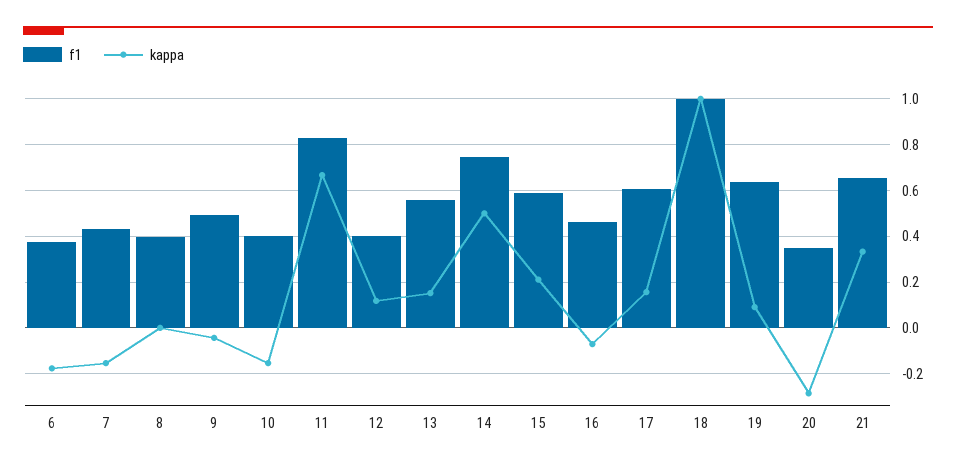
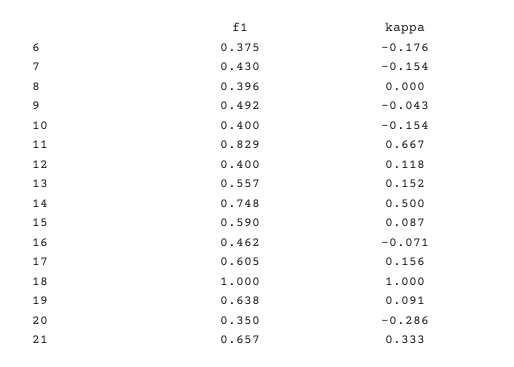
  {
    "f1": {
      "6": 0.375,
      "7": 0.43,
      "8": 0.396,
      "9": 0.492,
      "10": 0.4,
      "11": 0.829,
      "12": 0.4,
      "13": 0.557,
      "14": 0.748,
      "15": 0.59,
      "16": 0.462,
      "17": 0.605,
      "18": 1,
      "19": 0.638,
      "20": 0.35,
      "21": 0.657
    },
    "kappa": {
      "6": -0.176,
      "7": -0.154,
      "8": 0,
      "9": -0.043,
      "10": -0.154,
      "11": 0.667,
      "12": 0.118,
      "13": 0.152,
      "14": 0.5,
-     "15": 0.2,
+     "15": 0.087,
      "16": -0.071,
      "17": 0.156,
      "18": 1,
      "19": 0.091,
      "20": -0.286,
      "21": 0.333
    }
  }

